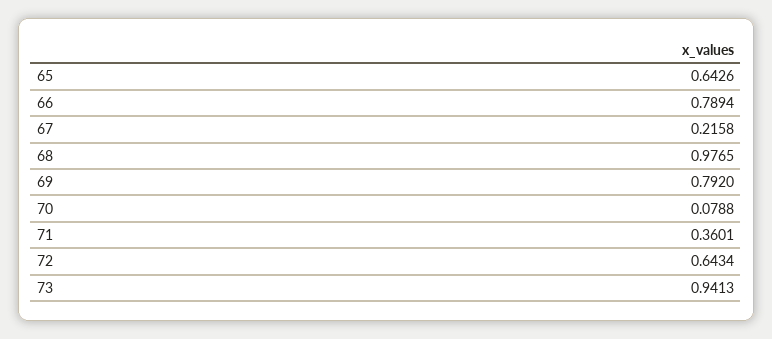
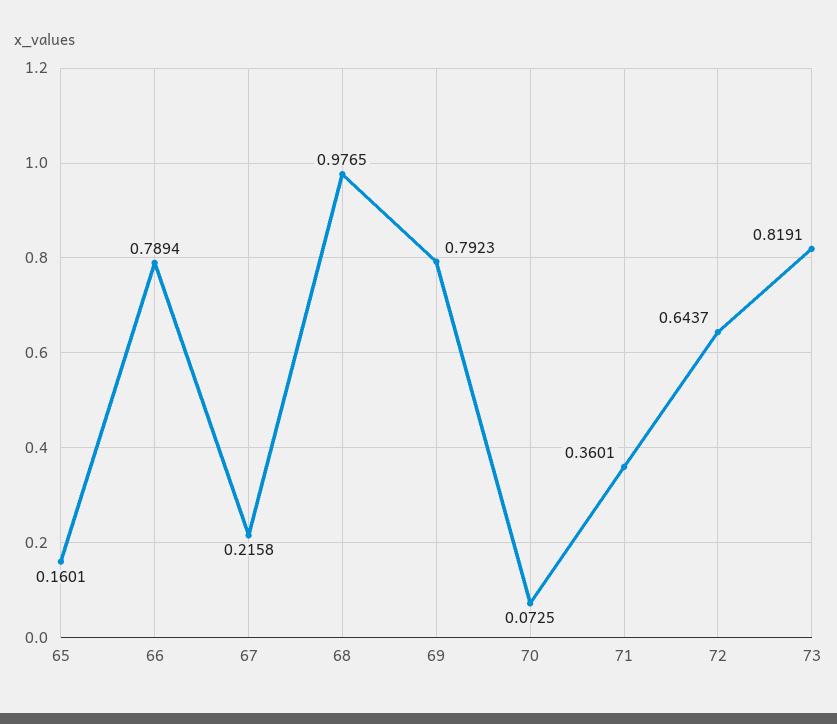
  {
-   "65": 0.6426,
+   "65": 0.1601,
    "66": 0.7894,
    "67": 0.2158,
    "68": 0.9765,
-   "69": 0.792,
+   "69": 0.7923,
-   "70": 0.0788,
+   "70": 0.0725,
    "71": 0.3601,
-   "72": 0.6434,
+   "72": 0.6437,
-   "73": 0.9413
+   "73": 0.8191
  }

